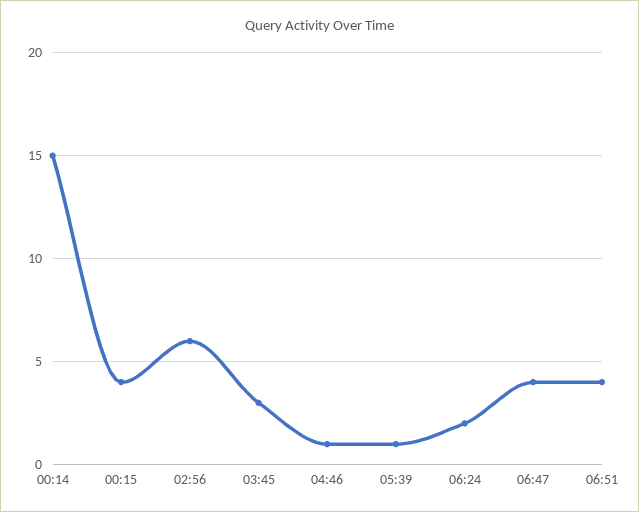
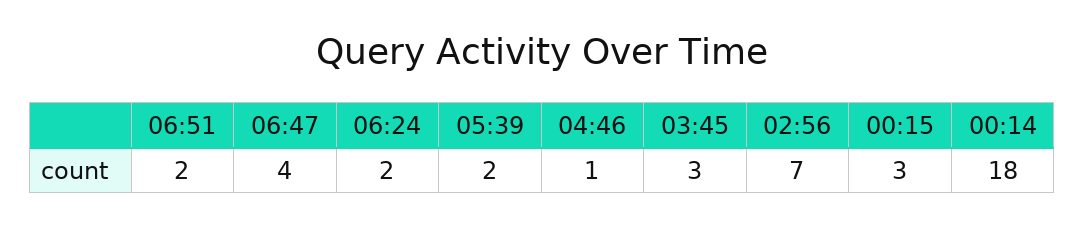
  {
-   "00:14": 15,
+   "00:14": 18,
-   "00:15": 4,
+   "00:15": 3,
-   "02:56": 6,
+   "02:56": 7,
    "03:45": 3,
    "04:46": 1,
-   "05:39": 1,
+   "05:39": 2,
    "06:24": 2,
    "06:47": 4,
-   "06:51": 4
+   "06:51": 2
  }

